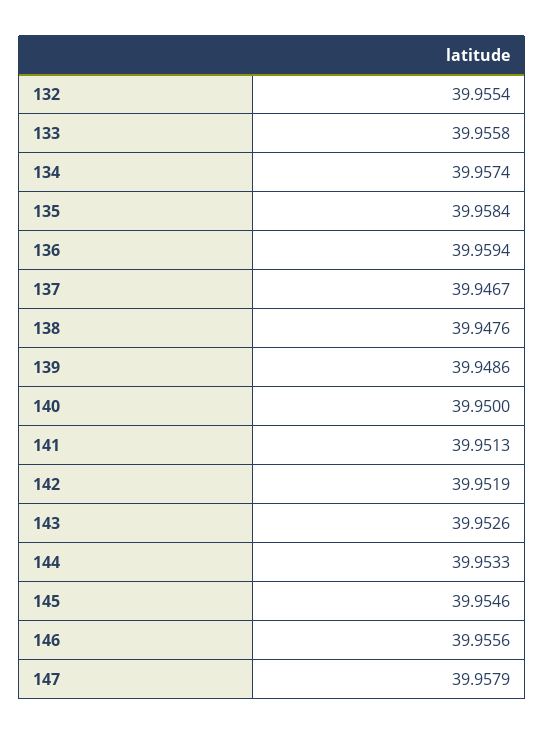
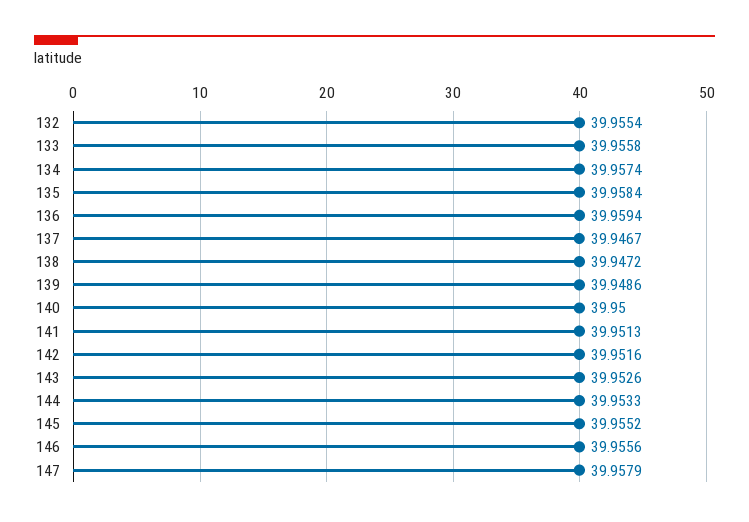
  {
    "132": 39.9554,
    "133": 39.9558,
    "134": 39.9574,
    "135": 39.9584,
    "136": 39.9594,
    "137": 39.9467,
-   "138": 39.9476,
+   "138": 39.9472,
    "139": 39.9486,
    "140": 39.95,
    "141": 39.9513,
-   "142": 39.9519,
+   "142": 39.9516,
    "143": 39.9526,
    "144": 39.9533,
-   "145": 39.9546,
+   "145": 39.9552,
    "146": 39.9556,
    "147": 39.9579
  }

